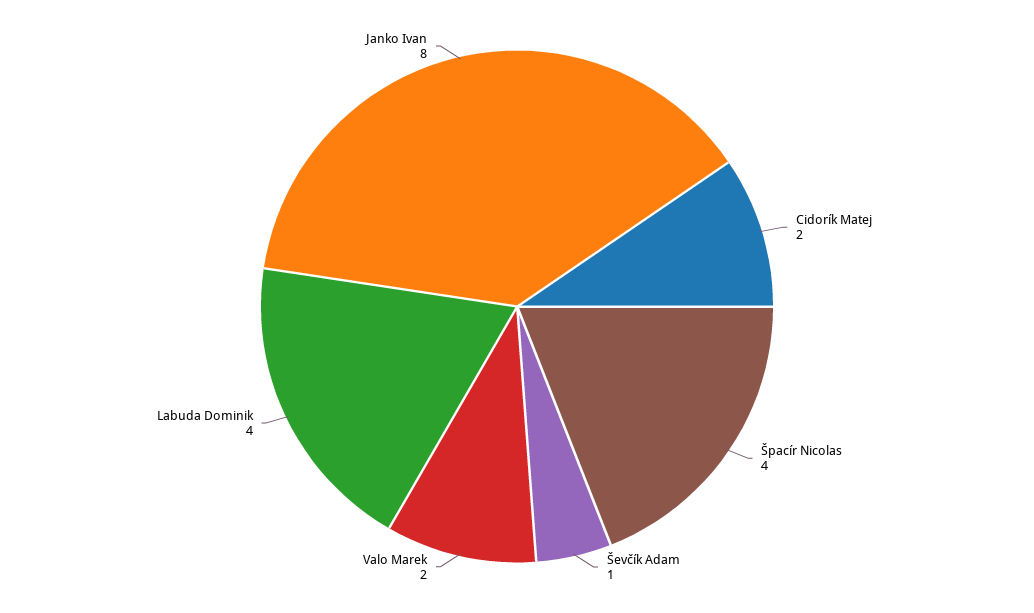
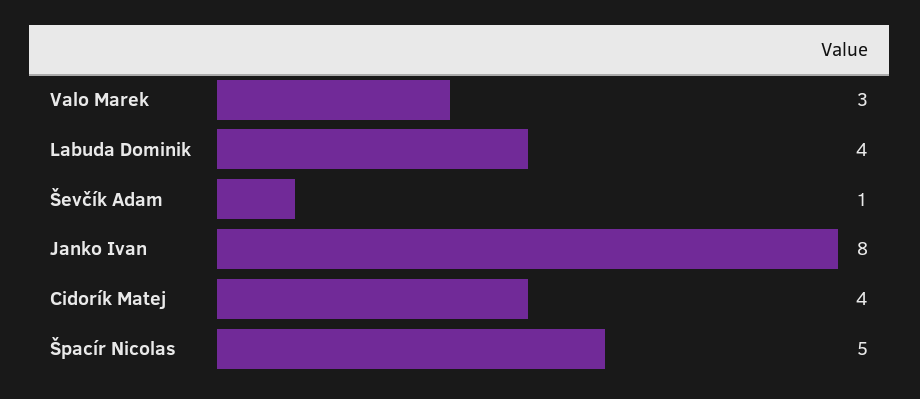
  {
-   "Cidorík Matej": 2,
+   "Cidorík Matej": 4,
-   "Špacír Nicolas": 4,
+   "Špacír Nicolas": 5,
    "Ševčík Adam": 1,
-   "Valo Marek": 2,
+   "Valo Marek": 3,
    "Labuda Dominik": 4,
    "Janko Ivan": 8
  }

